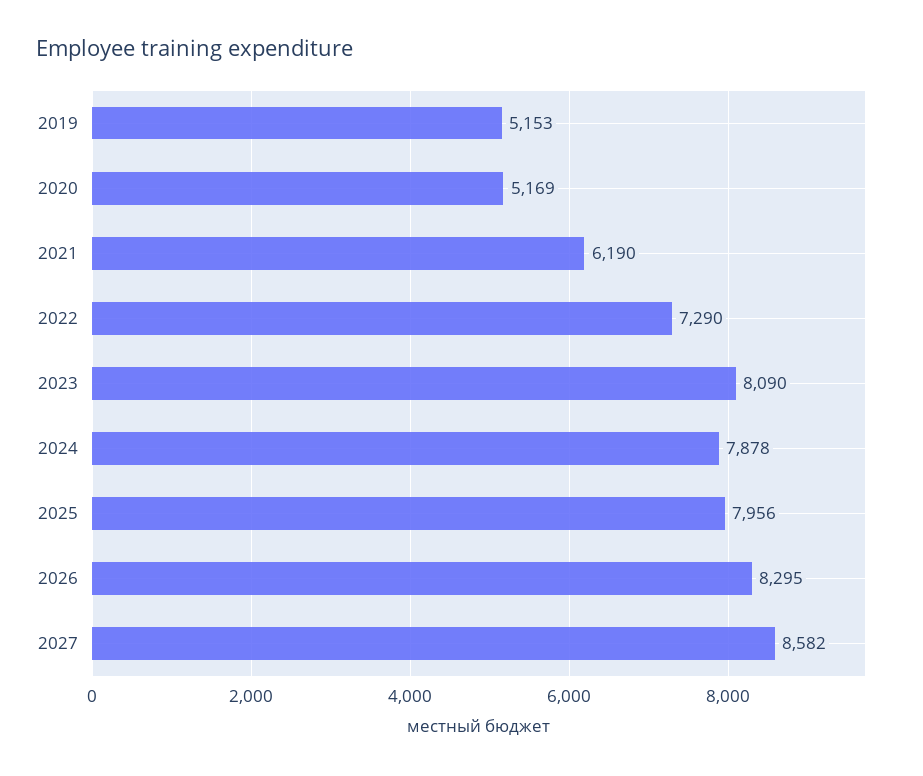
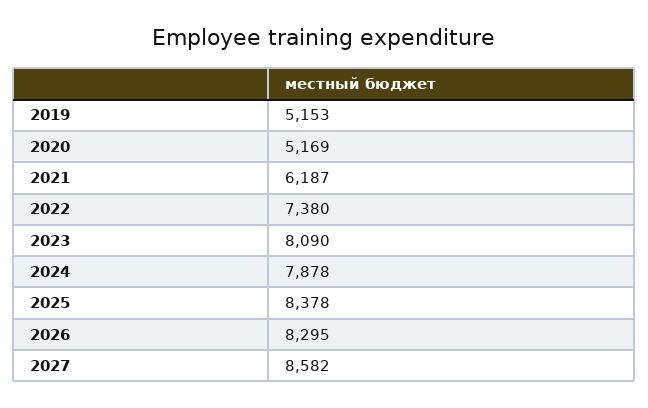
  {
    "2019": 5153,
    "2020": 5169,
-   "2021": 6190,
+   "2021": 6187,
-   "2022": 7290,
+   "2022": 7380,
    "2023": 8090,
    "2024": 7878,
-   "2025": 7956,
+   "2025": 8378,
    "2026": 8295,
    "2027": 8582
  }

